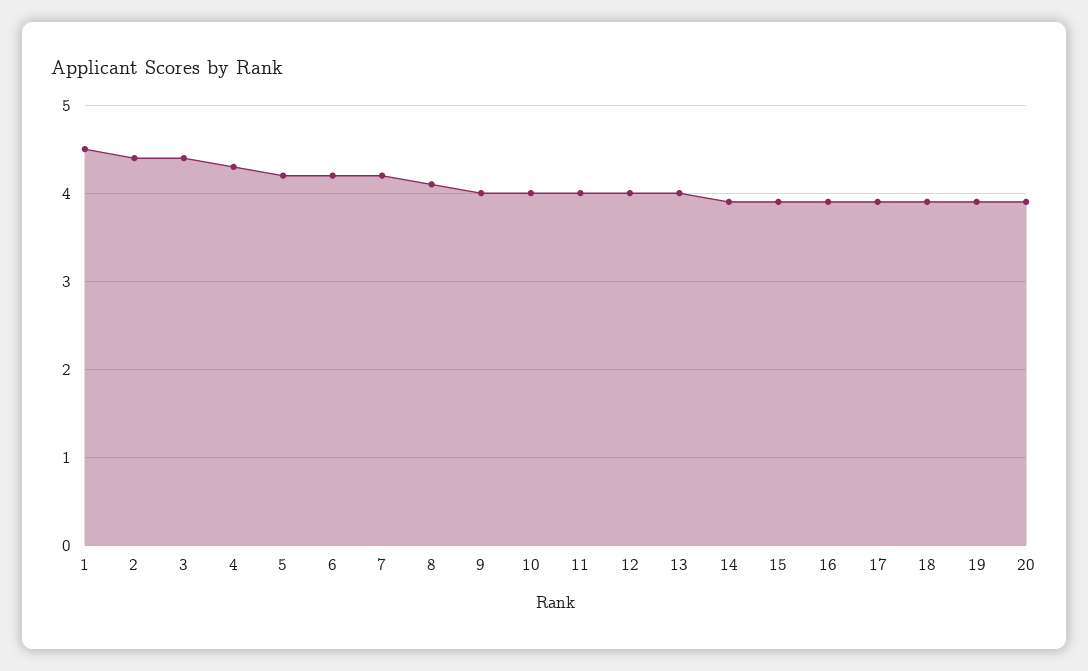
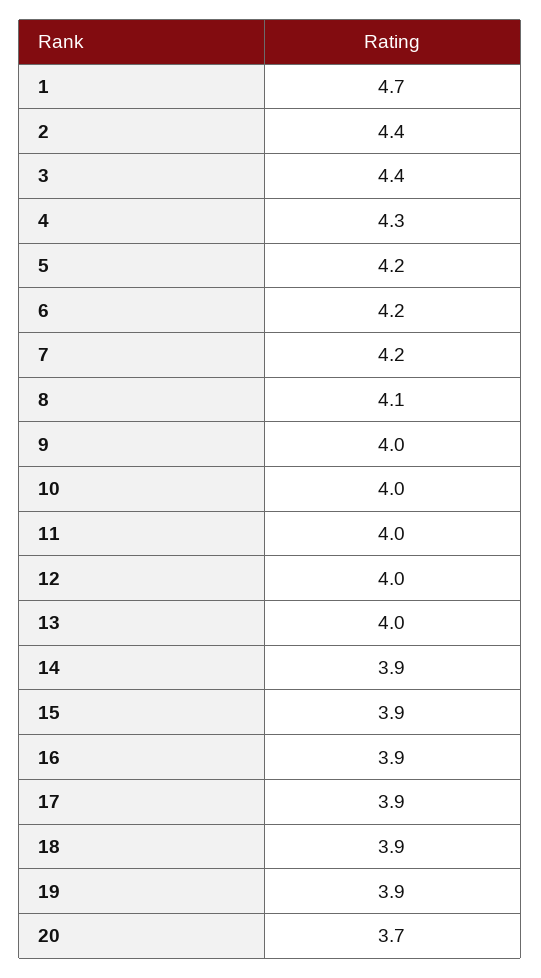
  {
-   "1": 4.5,
+   "1": 4.7,
    "2": 4.4,
    "3": 4.4,
    "4": 4.3,
    "5": 4.2,
    "6": 4.2,
    "7": 4.2,
    "8": 4.1,
    "9": 4,
    "10": 4,
    "11": 4,
    "12": 4,
    "13": 4,
    "14": 3.9,
    "15": 3.9,
    "16": 3.9,
    "17": 3.9,
    "18": 3.9,
    "19": 3.9,
-   "20": 3.9
+   "20": 3.7
  }

